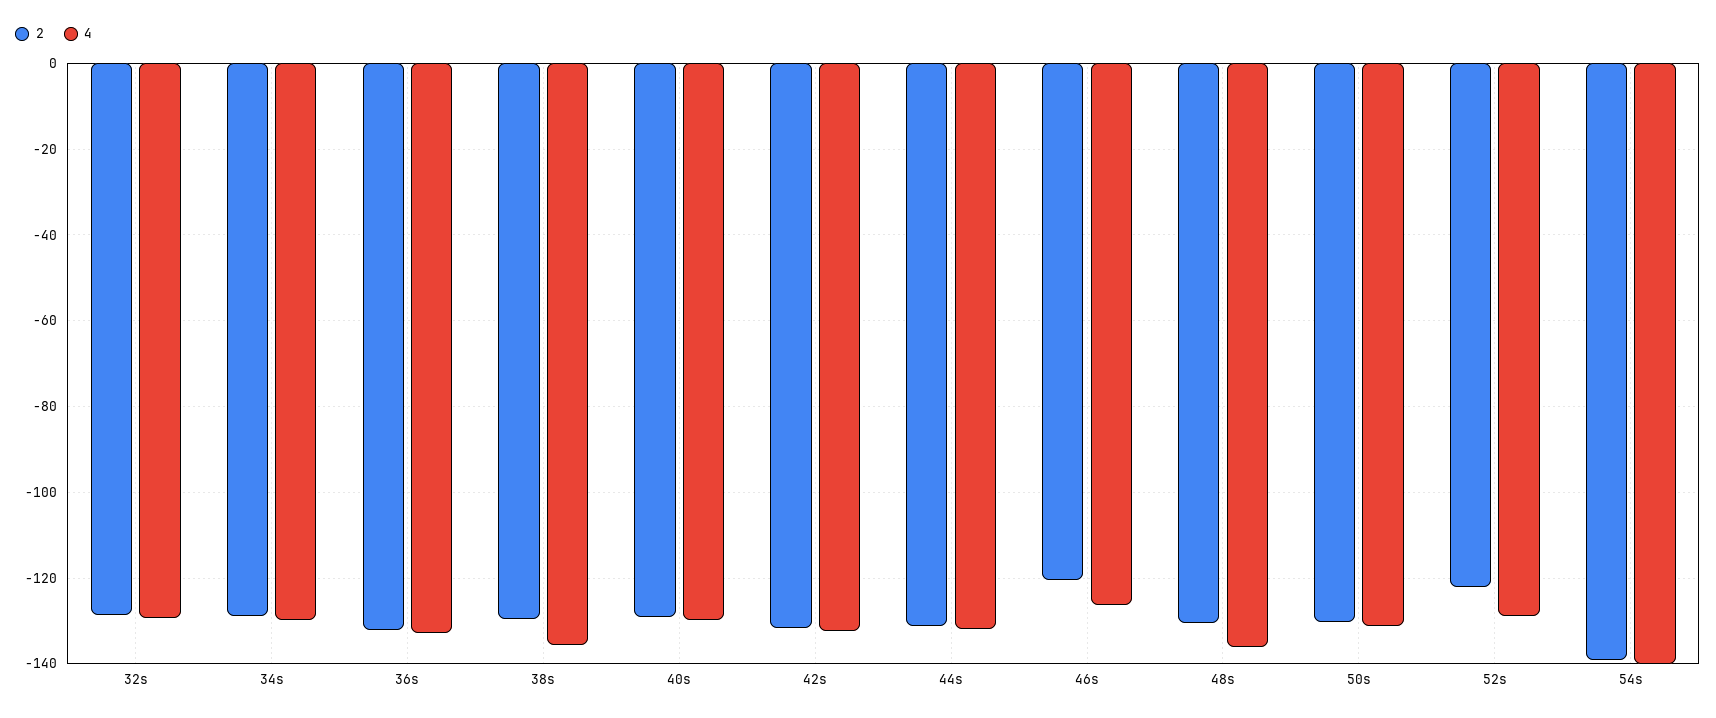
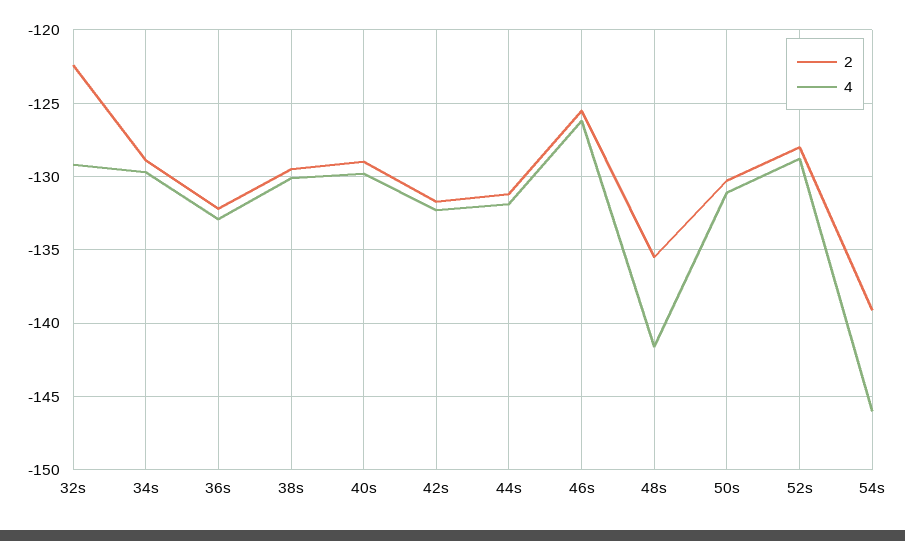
  {
    "2": {
-     "32s": -128,
+     "32s": -122.5,
      "34s": -129,
      "36s": -132,
      "38s": -129.5,
      "40s": -129,
      "42s": -131.5,
      "44s": -131,
-     "46s": -120,
+     "46s": -125.5,
-     "48s": -130,
+     "48s": -135.5,
      "50s": -130.5,
-     "52s": -122,
+     "52s": -128,
      "54s": -139
    },
    "4": {
      "32s": -129,
      "34s": -129.5,
      "36s": -133,
-     "38s": -136,
+     "38s": -130,
      "40s": -130,
      "42s": -132.5,
      "44s": -132,
      "46s": -126,
-     "48s": -136,
+     "48s": -141.5,
      "50s": -131,
      "52s": -129,
-     "54s": -140
+     "54s": -146
    }
  }

